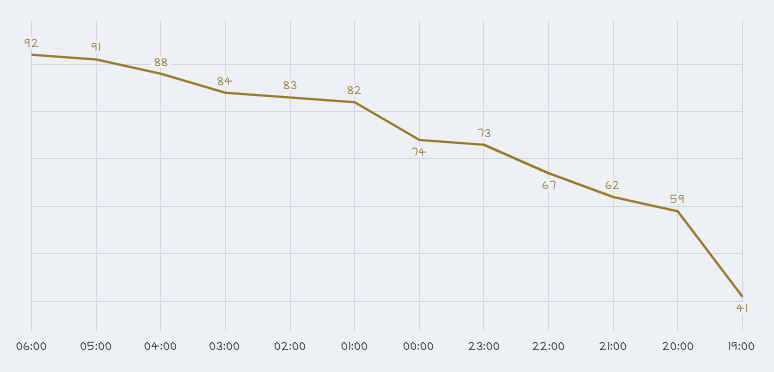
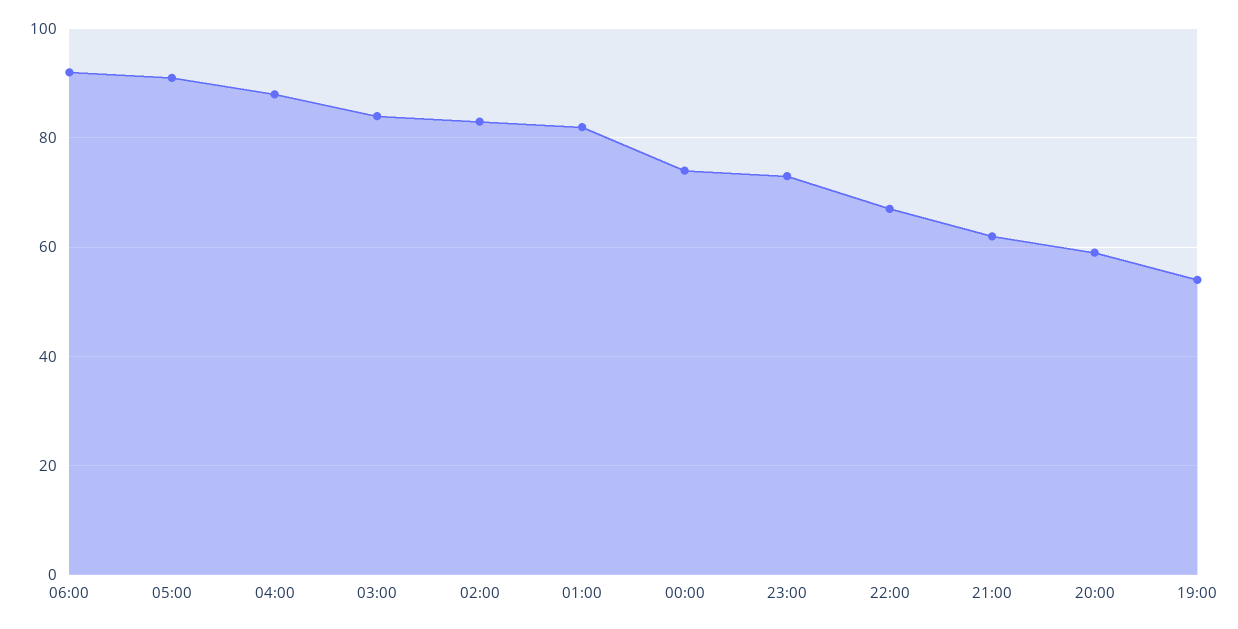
  {
    "06:00": 92,
    "05:00": 91,
    "04:00": 88,
    "03:00": 84,
    "02:00": 83,
    "01:00": 82,
    "00:00": 74,
    "23:00": 73,
    "22:00": 67,
    "21:00": 62,
    "20:00": 59,
-   "19:00": 41
+   "19:00": 55
  }

